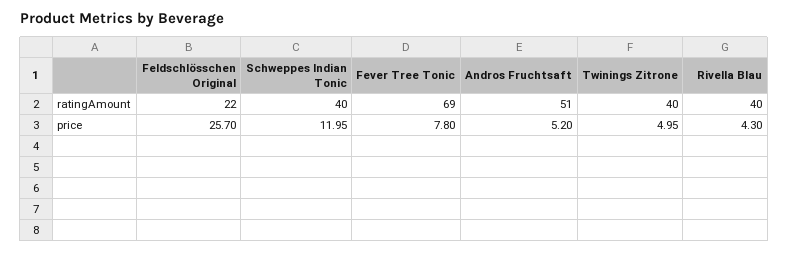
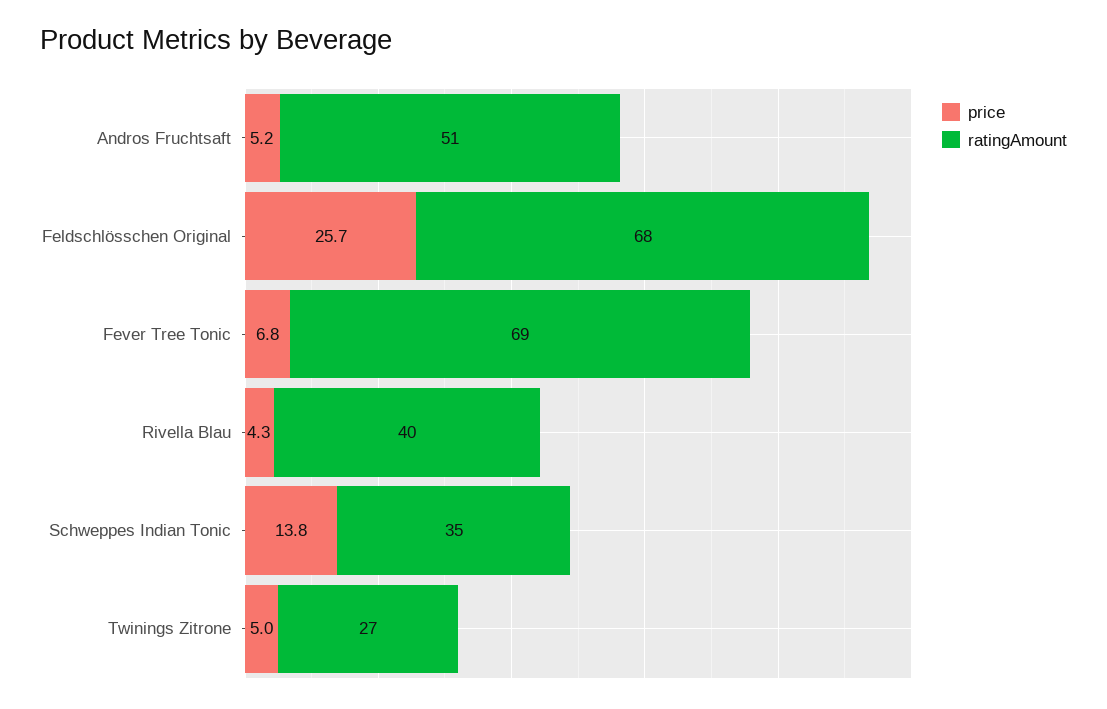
  {
    "ratingAmount": {
-     "Feldschlösschen Original": 22,
+     "Feldschlösschen Original": 68,
-     "Schweppes Indian Tonic": 40,
+     "Schweppes Indian Tonic": 35,
      "Fever Tree Tonic": 69,
      "Andros Fruchtsaft": 51,
-     "Twinings Zitrone": 40,
+     "Twinings Zitrone": 27,
      "Rivella Blau": 40
    },
    "price": {
      "Feldschlösschen Original": 25.7,
-     "Schweppes Indian Tonic": 11.95,
+     "Schweppes Indian Tonic": 13.8,
-     "Fever Tree Tonic": 7.8,
+     "Fever Tree Tonic": 6.8,
      "Andros Fruchtsaft": 5.2,
      "Twinings Zitrone": 4.95,
      "Rivella Blau": 4.3
    }
  }

